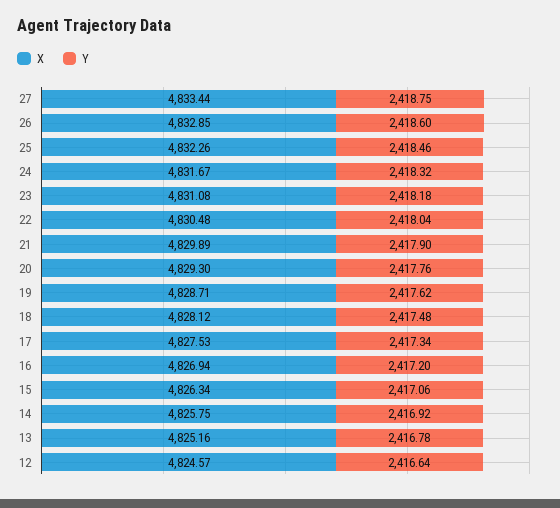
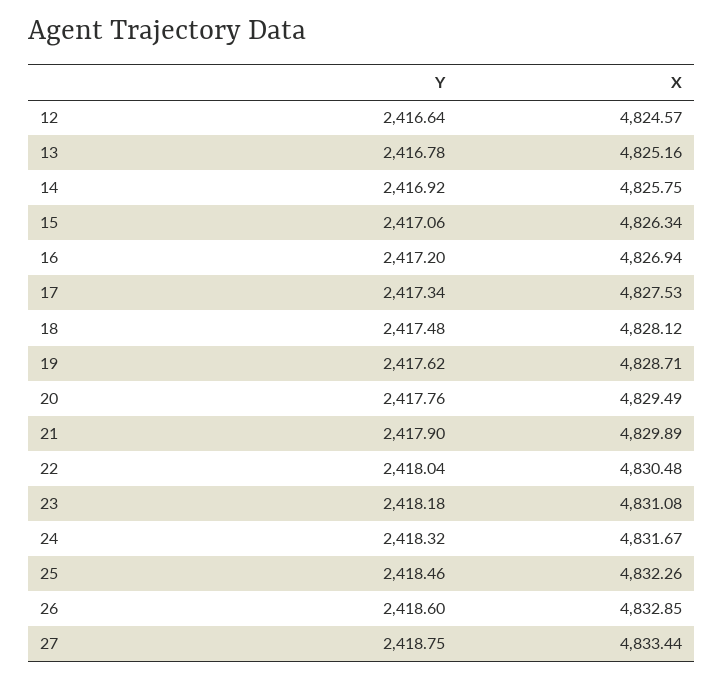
  {
    "X": {
      "27": 4833.44,
      "26": 4832.85,
      "25": 4832.26,
      "24": 4831.67,
      "23": 4831.08,
      "22": 4830.48,
      "21": 4829.89,
-     "20": 4829.3,
+     "20": 4829.49,
      "19": 4828.71,
      "18": 4828.12,
      "17": 4827.53,
      "16": 4826.94,
      "15": 4826.34,
      "14": 4825.75,
      "13": 4825.16,
      "12": 4824.57
    },
    "Y": {
      "27": 2418.75,
      "26": 2418.6,
      "25": 2418.46,
      "24": 2418.32,
      "23": 2418.18,
      "22": 2418.04,
      "21": 2417.9,
      "20": 2417.76,
      "19": 2417.62,
      "18": 2417.48,
      "17": 2417.34,
      "16": 2417.2,
      "15": 2417.06,
      "14": 2416.92,
      "13": 2416.78,
      "12": 2416.64
    }
  }

